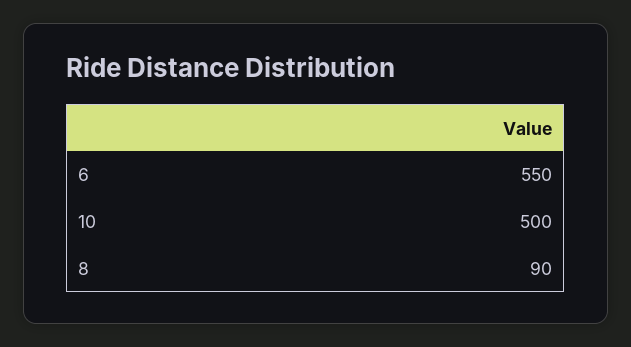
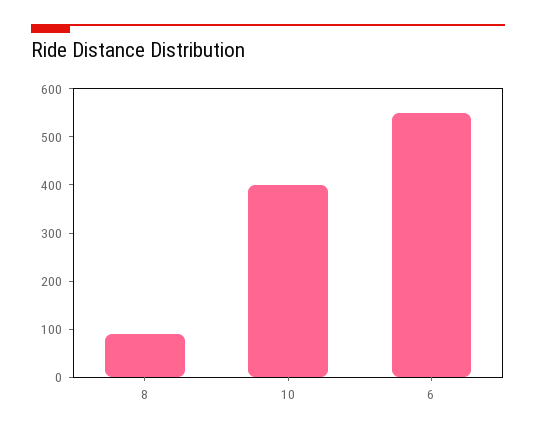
  {
    "6": 550,
-   "10": 500,
+   "10": 400,
    "8": 90
  }

